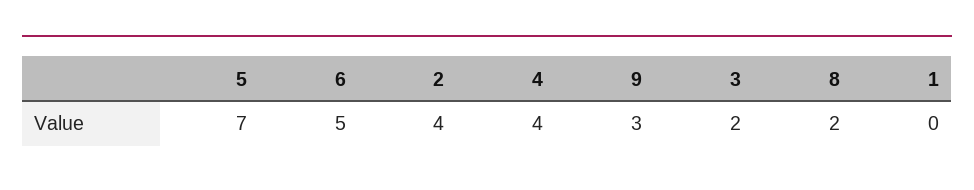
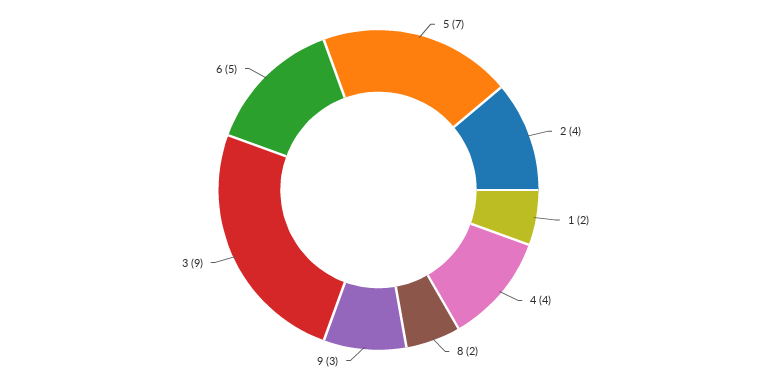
  {
    "5": 7,
    "6": 5,
    "2": 4,
    "4": 4,
    "9": 3,
-   "3": 2,
+   "3": 9,
    "8": 2,
-   "1": 0
+   "1": 2
  }

